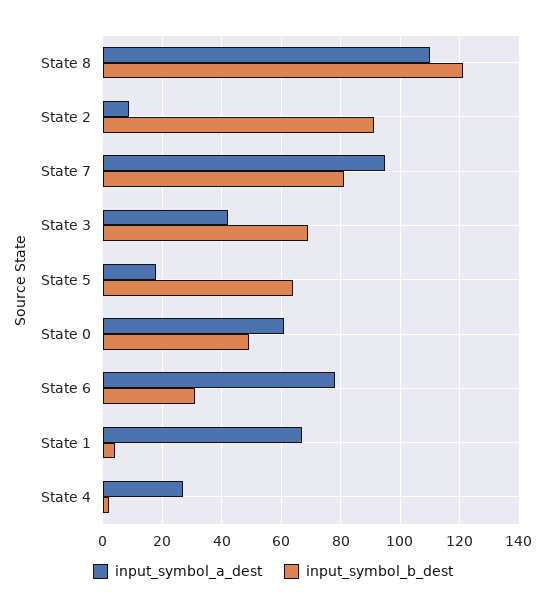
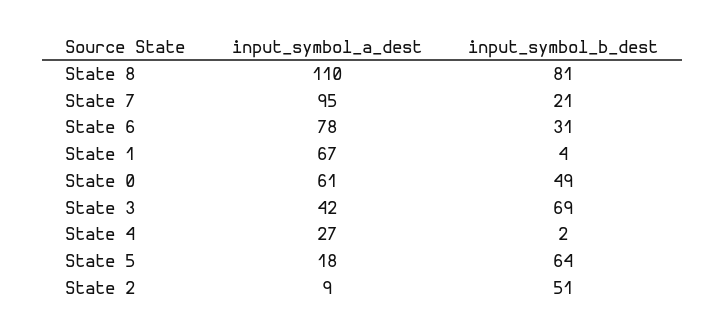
  {
    "input_symbol_a_dest": {
      "State 8": 110,
      "State 2": 9,
      "State 7": 95,
      "State 3": 42,
      "State 5": 18,
      "State 0": 61,
      "State 6": 78,
      "State 1": 67,
      "State 4": 27
    },
    "input_symbol_b_dest": {
-     "State 8": 120,
+     "State 8": 81,
-     "State 2": 90,
+     "State 2": 51,
-     "State 7": 80,
+     "State 7": 21,
      "State 3": 69,
      "State 5": 64,
      "State 0": 49,
      "State 6": 31,
      "State 1": 4,
      "State 4": 2
    }
  }

